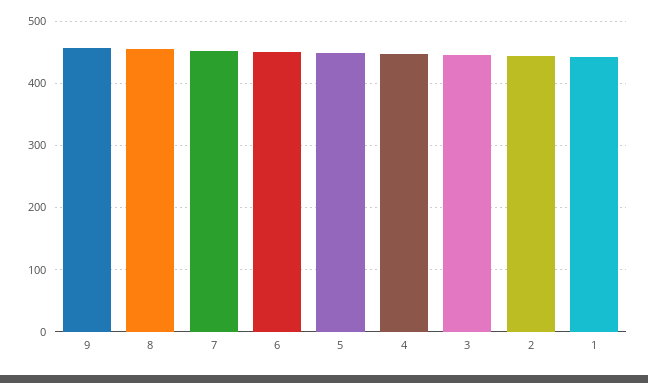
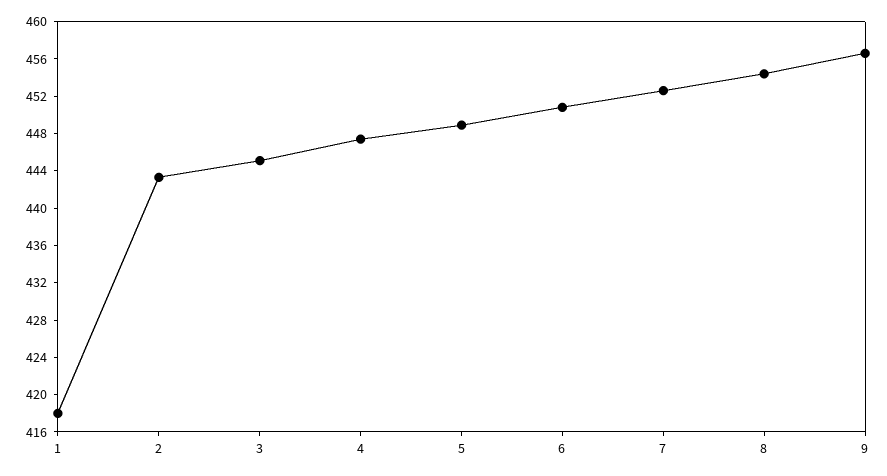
  {
    "9": 457,
    "8": 454,
    "7": 453,
    "6": 451,
    "5": 449,
    "4": 447,
    "3": 445,
    "2": 443,
-   "1": 440
+   "1": 418
  }

